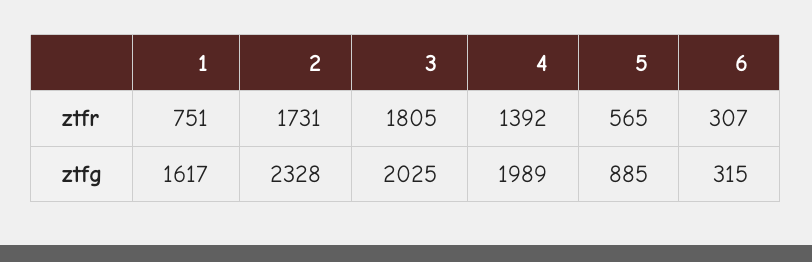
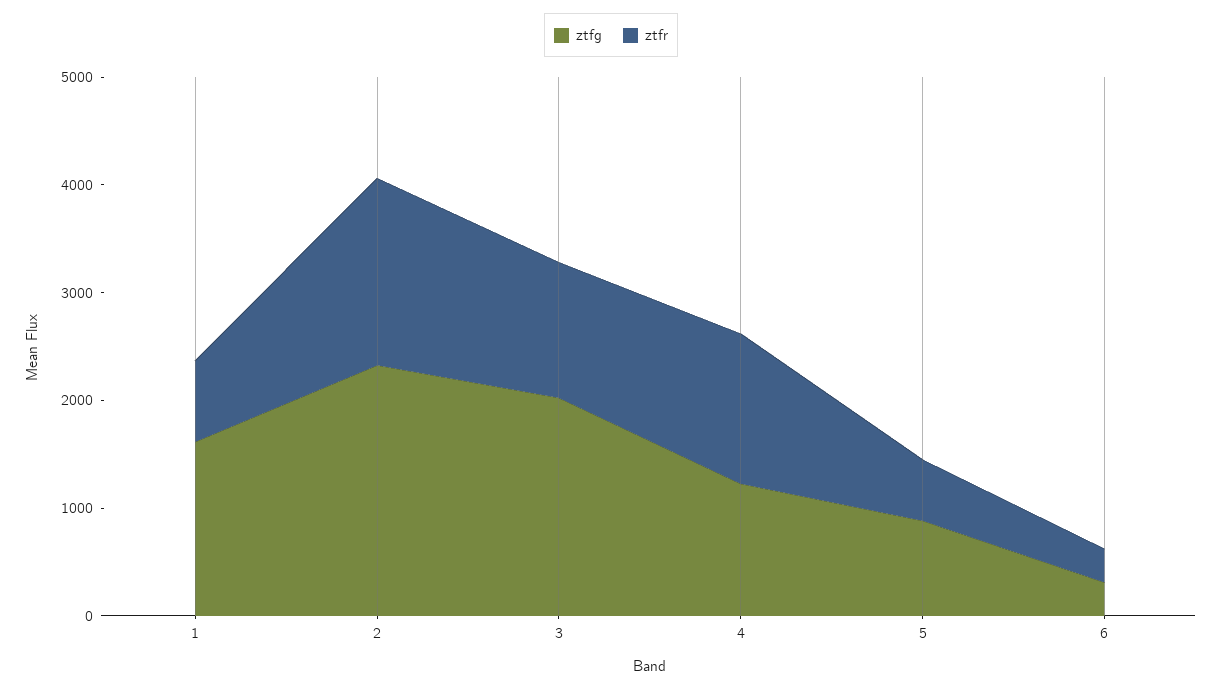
  {
    "ztfr": {
      "1": 751,
      "2": 1731,
-     "3": 1805,
+     "3": 1200,
      "4": 1392,
      "5": 565,
      "6": 307
    },
    "ztfg": {
      "1": 1617,
      "2": 2328,
      "3": 2025,
-     "4": 1989,
+     "4": 1200,
      "5": 885,
      "6": 315
    }
  }

